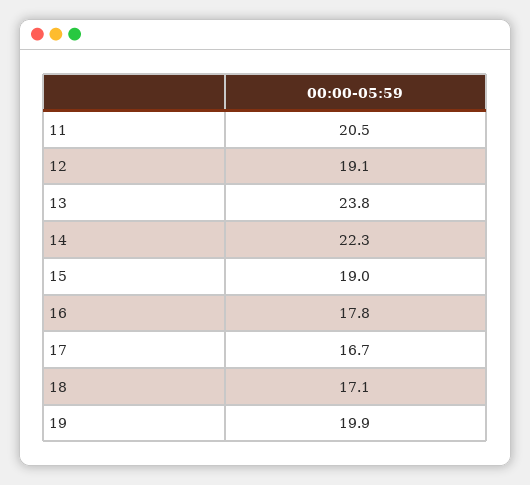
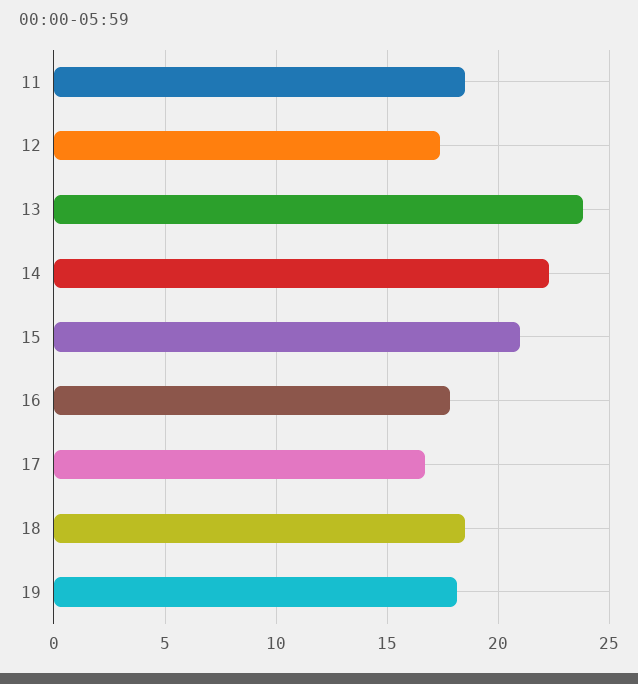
  {
-   "11": 20.5,
+   "11": 18.5,
-   "12": 19.1,
+   "12": 17.5,
    "13": 23.8,
    "14": 22.3,
-   "15": 19,
+   "15": 21,
    "16": 17.8,
    "17": 16.7,
-   "18": 17.1,
+   "18": 18.5,
-   "19": 19.9
+   "19": 18
  }

